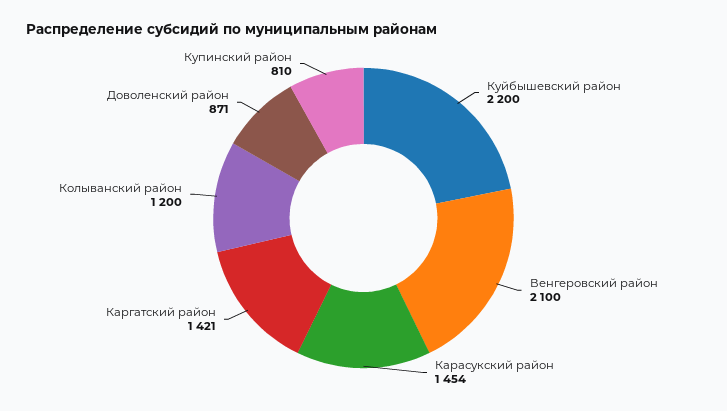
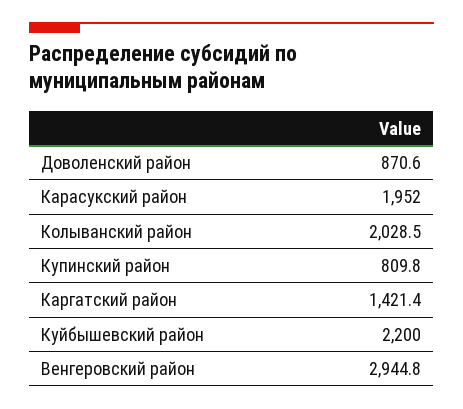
  {
    "Куйбышевский район": 2200,
-   "Венгеровский район": 2100,
+   "Венгеровский район": 2944.8,
-   "Карасукский район": 1454,
+   "Карасукский район": 1952,
    "Каргатский район": 1421.4,
-   "Колыванский район": 1200,
+   "Колыванский район": 2028.5,
    "Доволенский район": 870.6,
    "Купинский район": 809.8
  }

